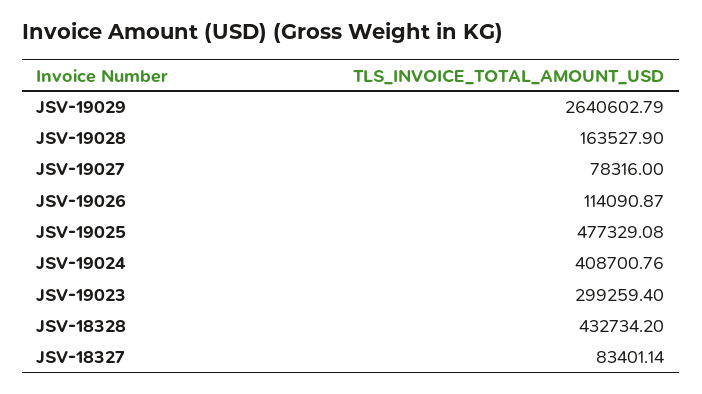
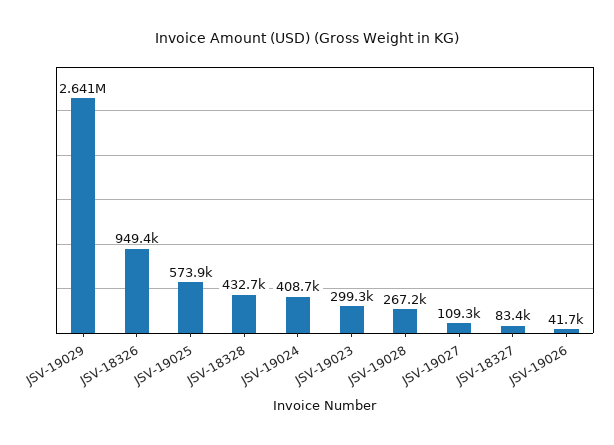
  {
    "JSV-19029": 2640602.79,
-   "JSV-19028": 163527.9,
+   "JSV-19028": 267200,
-   "JSV-19027": 78316,
+   "JSV-19027": 109300,
-   "JSV-19026": 114090.87,
+   "JSV-19026": 41700,
-   "JSV-19025": 477329.08,
+   "JSV-19025": 573900,
    "JSV-19024": 408700.76,
    "JSV-19023": 299259.4,
    "JSV-18328": 432734.2,
-   "JSV-18327": 83401.14
+   "JSV-18327": 83401.14,
+   "JSV-18326": 949400
  }

